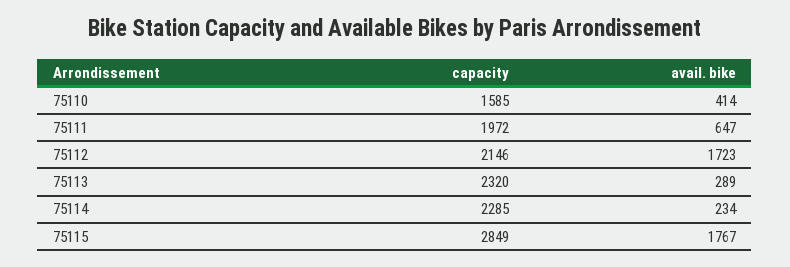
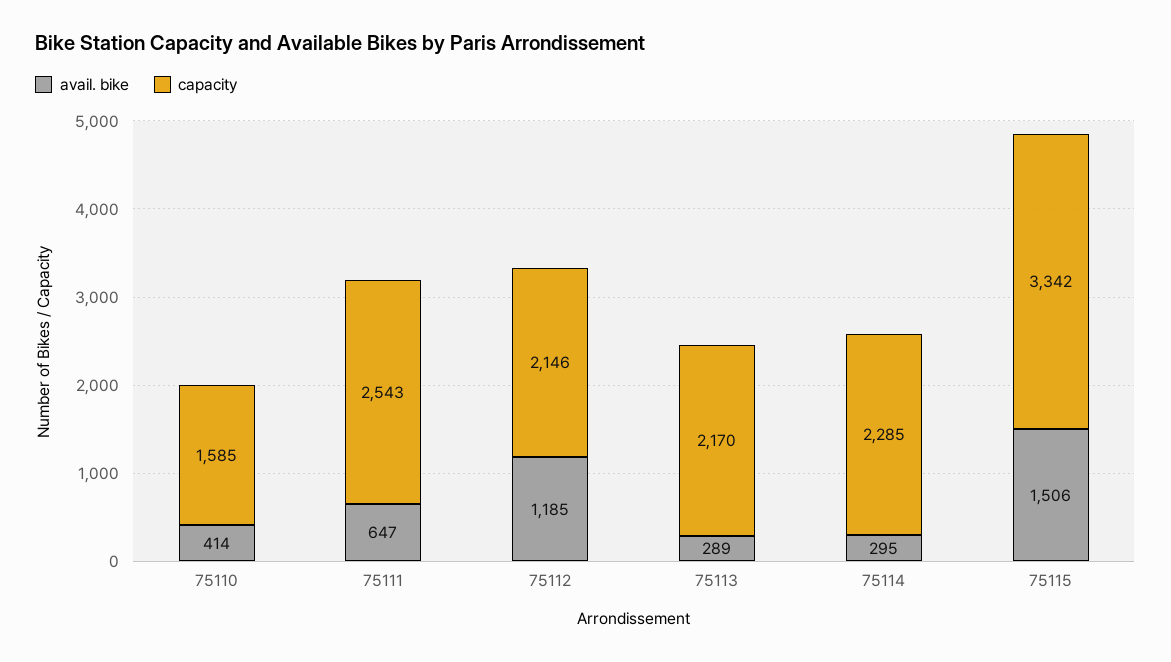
  {
    "capacity": {
      "75110": 1585,
-     "75111": 1972,
+     "75111": 2543,
      "75112": 2146,
-     "75113": 2320,
+     "75113": 2170,
      "75114": 2285,
-     "75115": 2849
+     "75115": 3342
    },
    "avail. bike": {
      "75110": 414,
      "75111": 647,
-     "75112": 1723,
+     "75112": 1185,
      "75113": 289,
-     "75114": 234,
+     "75114": 295,
-     "75115": 1767
+     "75115": 1506
    }
  }

